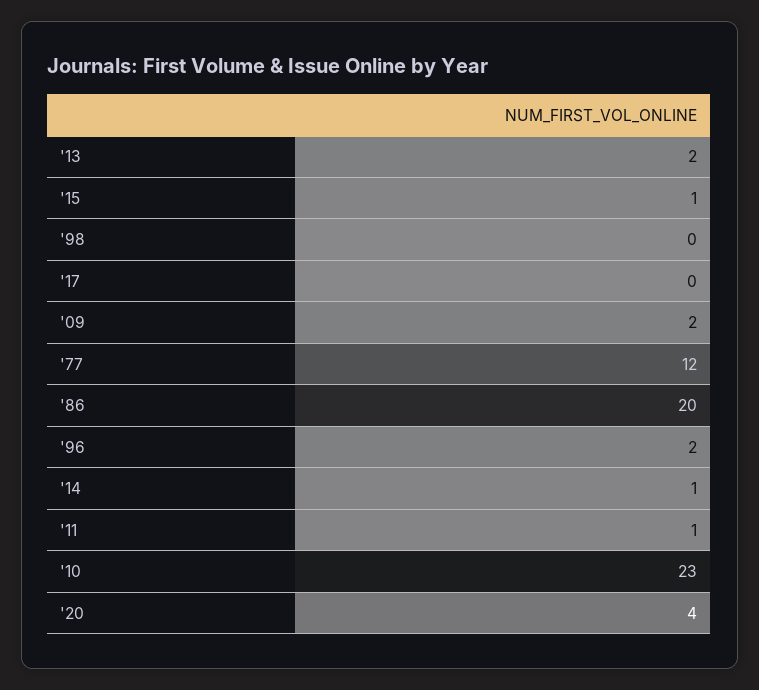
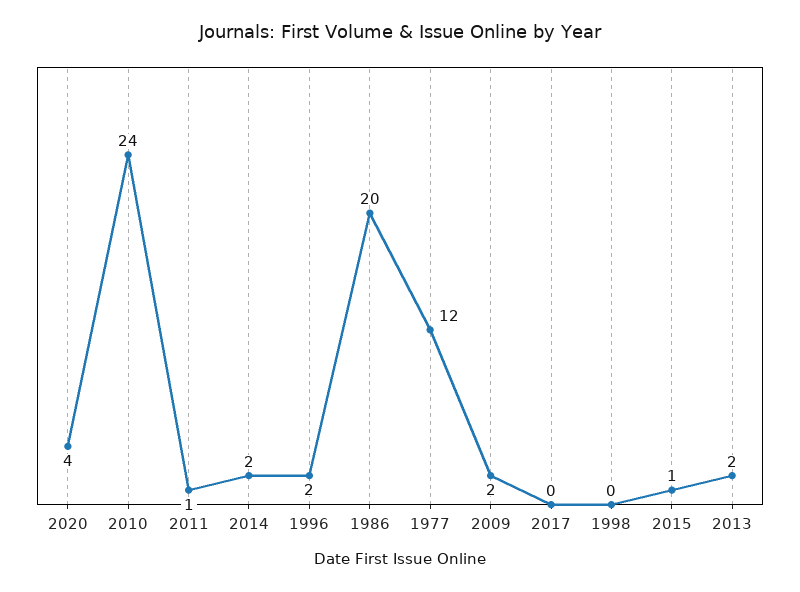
  {
    "'13": 2,
    "'15": 1,
    "'98": 0,
    "'17": 0,
    "'09": 2,
    "'77": 12,
    "'86": 20,
    "'96": 2,
-   "'14": 1,
+   "'14": 2,
    "'11": 1,
-   "'10": 23,
+   "'10": 24,
    "'20": 4
  }

